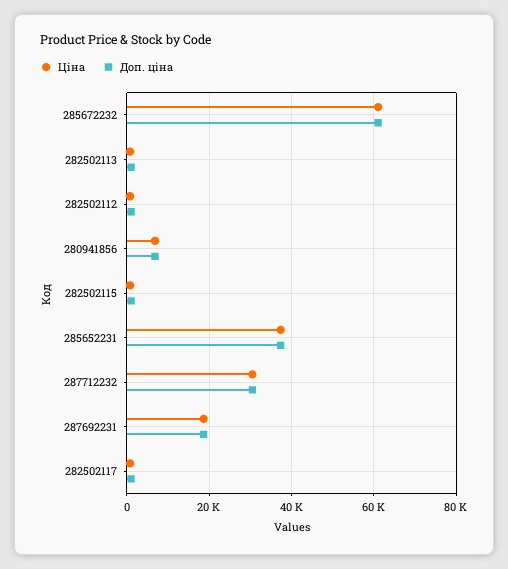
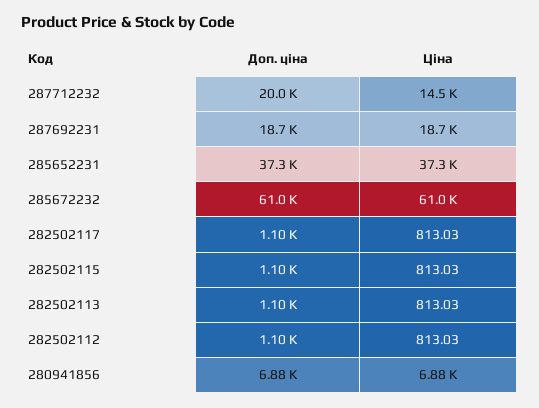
  {
    "Ціна": {
      "285672232": 61000,
      "282502113": 813.03,
      "282502112": 813.03,
      "280941856": 6880,
      "282502115": 813.03,
      "285652231": 37300,
-     "287712232": 30000,
+     "287712232": 14500,
      "287692231": 18700,
      "282502117": 813.03
    },
    "Доп. ціна": {
      "285672232": 61000,
      "282502113": 1100,
      "282502112": 1100,
      "280941856": 6880,
      "282502115": 1100,
      "285652231": 37300,
-     "287712232": 30000,
+     "287712232": 20000,
      "287692231": 18700,
      "282502117": 1100
    }
  }

